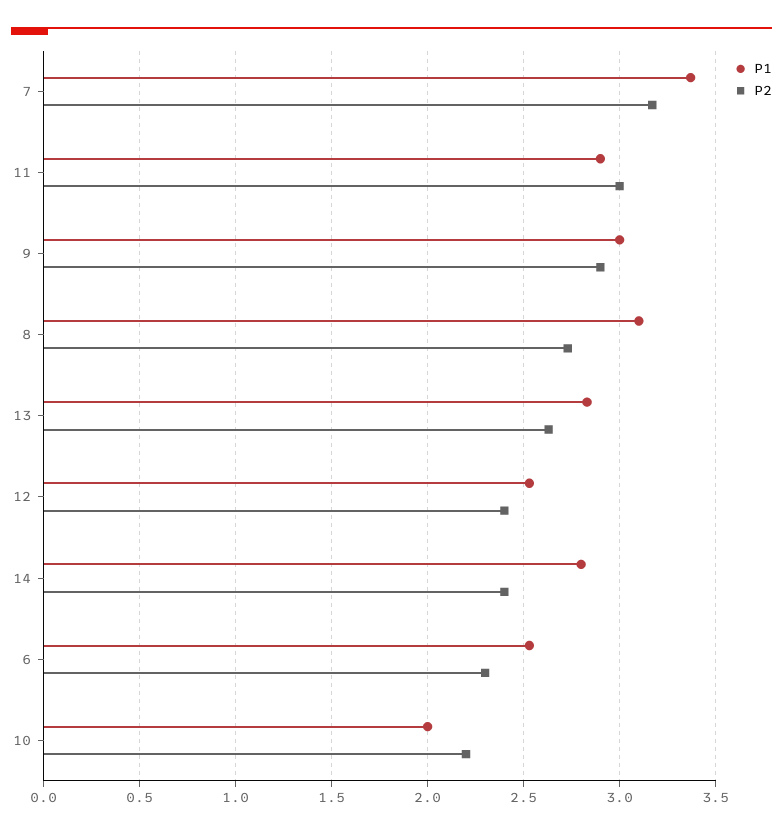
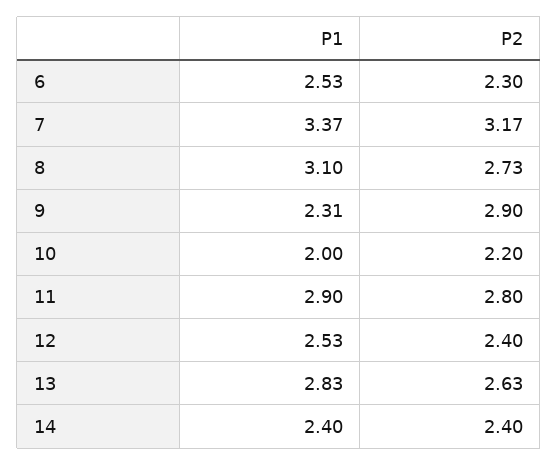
  {
    "P1": {
      "7": 3.37,
      "11": 2.9,
-     "9": 3,
+     "9": 2.31,
      "8": 3.1,
      "13": 2.83,
      "12": 2.53,
-     "14": 2.8,
+     "14": 2.4,
      "6": 2.53,
      "10": 2
    },
    "P2": {
      "7": 3.17,
-     "11": 3,
+     "11": 2.8,
      "9": 2.9,
      "8": 2.73,
      "13": 2.63,
      "12": 2.4,
      "14": 2.4,
      "6": 2.3,
      "10": 2.2
    }
  }

